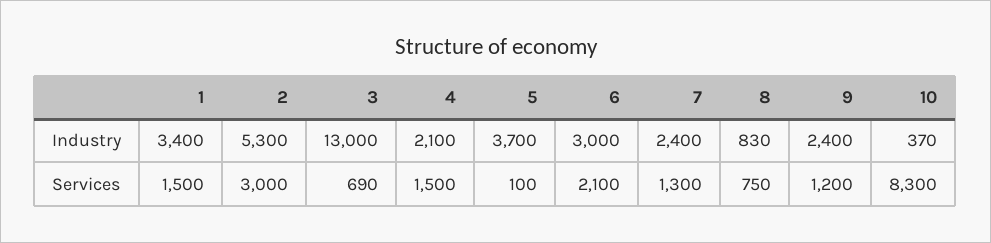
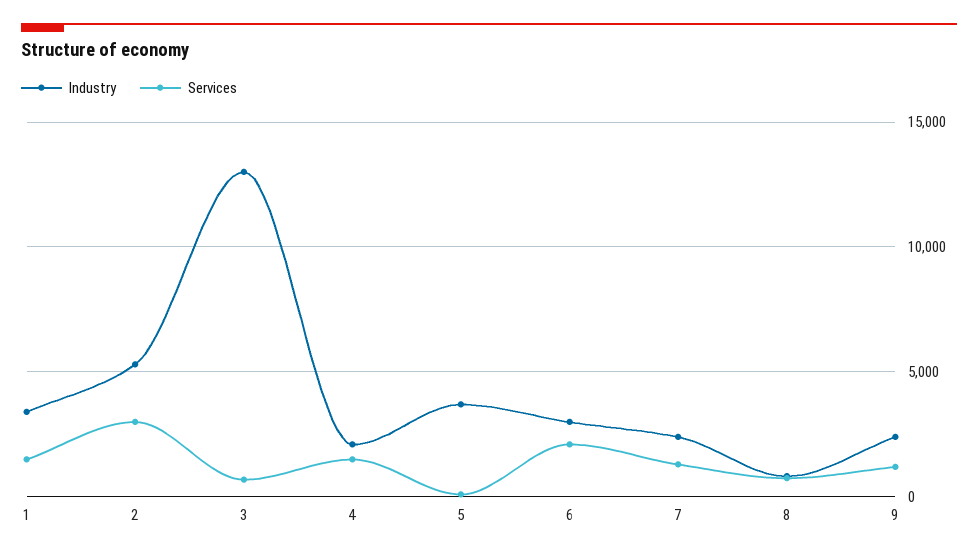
  {
    "Industry": {
      "1": 3400,
      "2": 5300,
      "3": 13000,
      "4": 2100,
      "5": 3700,
      "6": 3000,
      "7": 2400,
      "8": 830,
-     "9": 2400,
+     "9": 2400
-     "10": 370
    },
    "Services": {
      "1": 1500,
      "2": 3000,
      "3": 690,
      "4": 1500,
      "5": 100,
      "6": 2100,
      "7": 1300,
      "8": 750,
-     "9": 1200,
+     "9": 1200
-     "10": 8300
    }
  }

